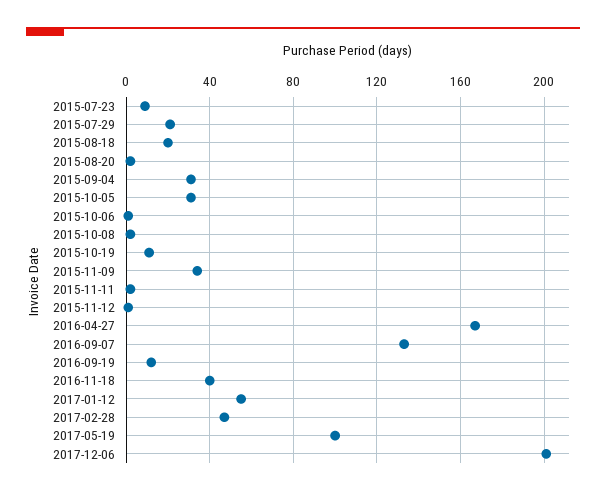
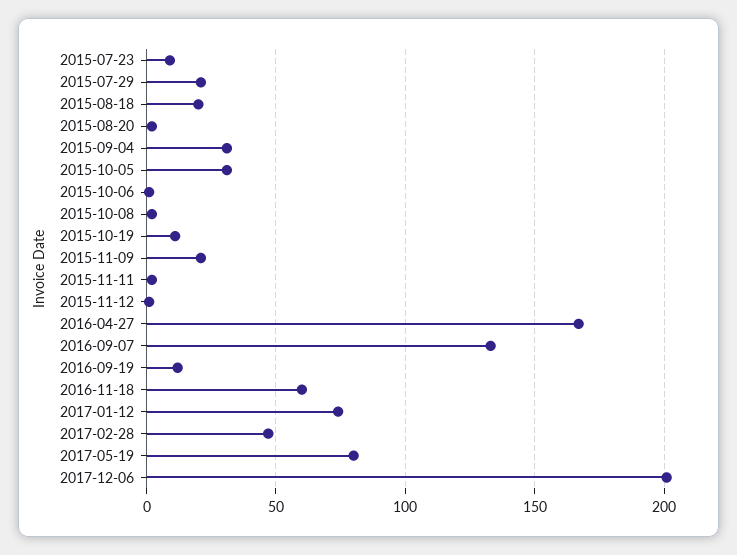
  {
    "2015-07-23": 10,
    "2015-07-29": 20,
    "2015-08-18": 20,
    "2015-08-20": 0,
    "2015-09-04": 30,
    "2015-10-05": 30,
    "2015-10-06": 0,
    "2015-10-08": 0,
    "2015-10-19": 10,
-   "2015-11-09": 35,
+   "2015-11-09": 20,
    "2015-11-11": 0,
    "2015-11-12": 0,
    "2016-04-27": 165,
    "2016-09-07": 135,
    "2016-09-19": 10,
-   "2016-11-18": 40,
+   "2016-11-18": 60,
-   "2017-01-12": 55,
+   "2017-01-12": 75,
    "2017-02-28": 45,
-   "2017-05-19": 100,
+   "2017-05-19": 80,
    "2017-12-06": 200
  }

